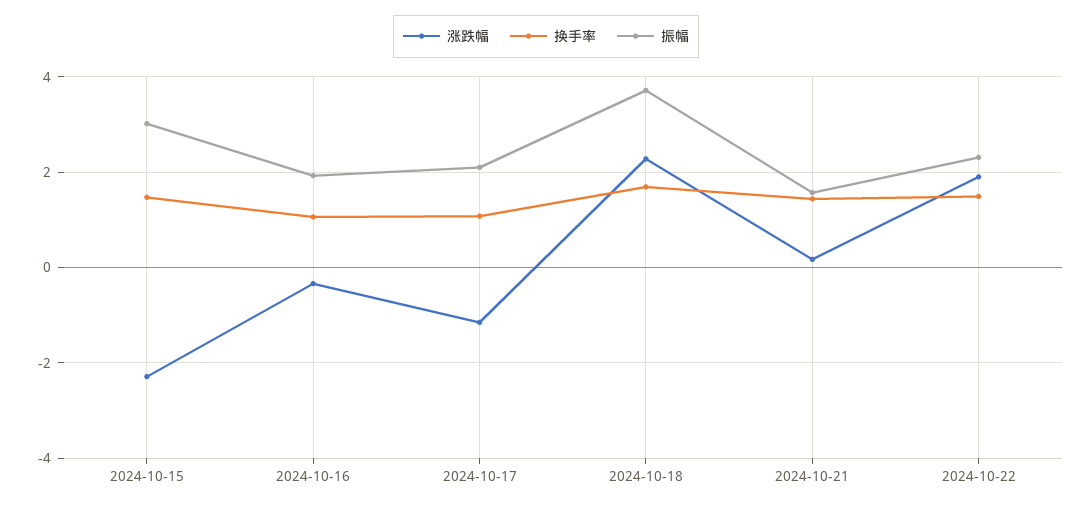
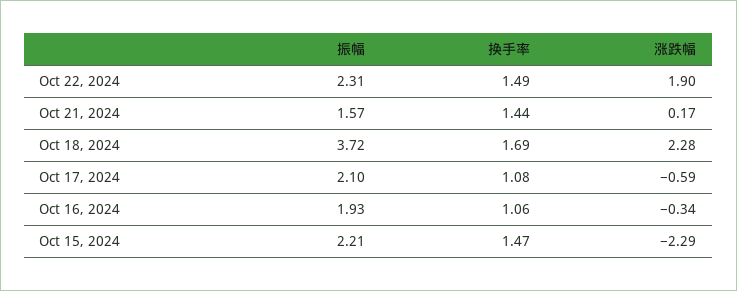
  {
    "涨跌幅": {
      "2024-10-15": -2.29,
      "2024-10-16": -0.34,
-     "2024-10-17": -1.2,
+     "2024-10-17": -0.59,
      "2024-10-18": 2.28,
      "2024-10-21": 0.17,
      "2024-10-22": 1.9
    },
    "换手率": {
      "2024-10-15": 1.47,
      "2024-10-16": 1.06,
      "2024-10-17": 1.08,
      "2024-10-18": 1.69,
      "2024-10-21": 1.44,
      "2024-10-22": 1.49
    },
    "振幅": {
-     "2024-10-15": 3,
+     "2024-10-15": 2.21,
      "2024-10-16": 1.93,
      "2024-10-17": 2.1,
      "2024-10-18": 3.72,
      "2024-10-21": 1.57,
      "2024-10-22": 2.31
    }
  }

